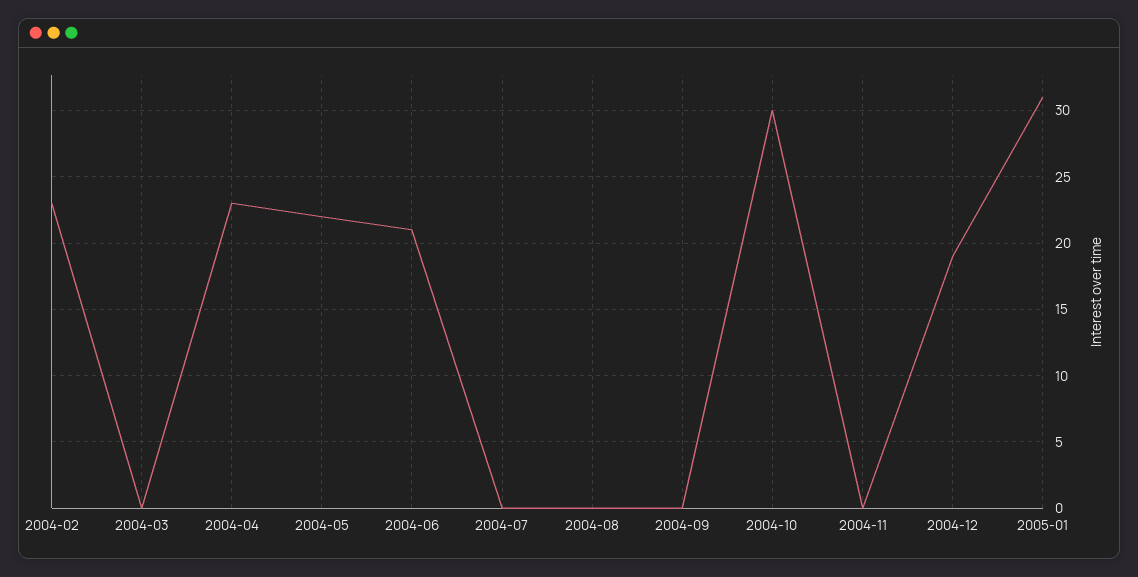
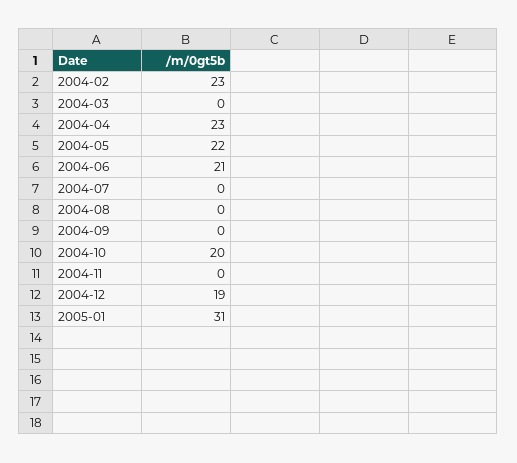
  {
    "2004-02": 23,
    "2004-03": 0,
    "2004-04": 23,
    "2004-05": 22,
    "2004-06": 21,
    "2004-07": 0,
    "2004-08": 0,
    "2004-09": 0,
-   "2004-10": 30,
+   "2004-10": 20,
    "2004-11": 0,
    "2004-12": 19,
    "2005-01": 31
  }

